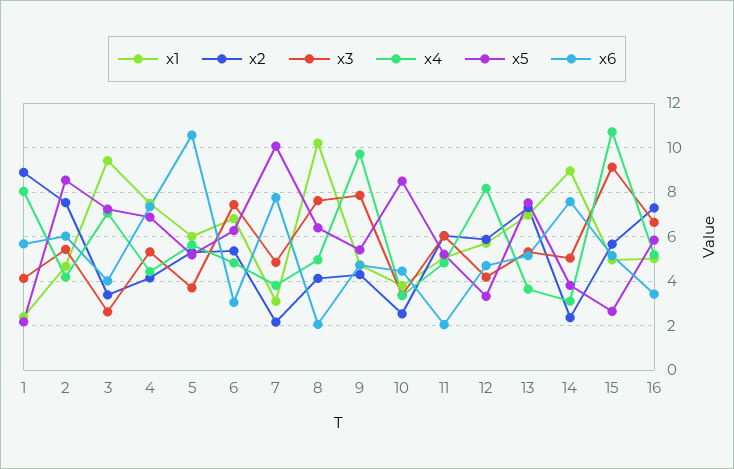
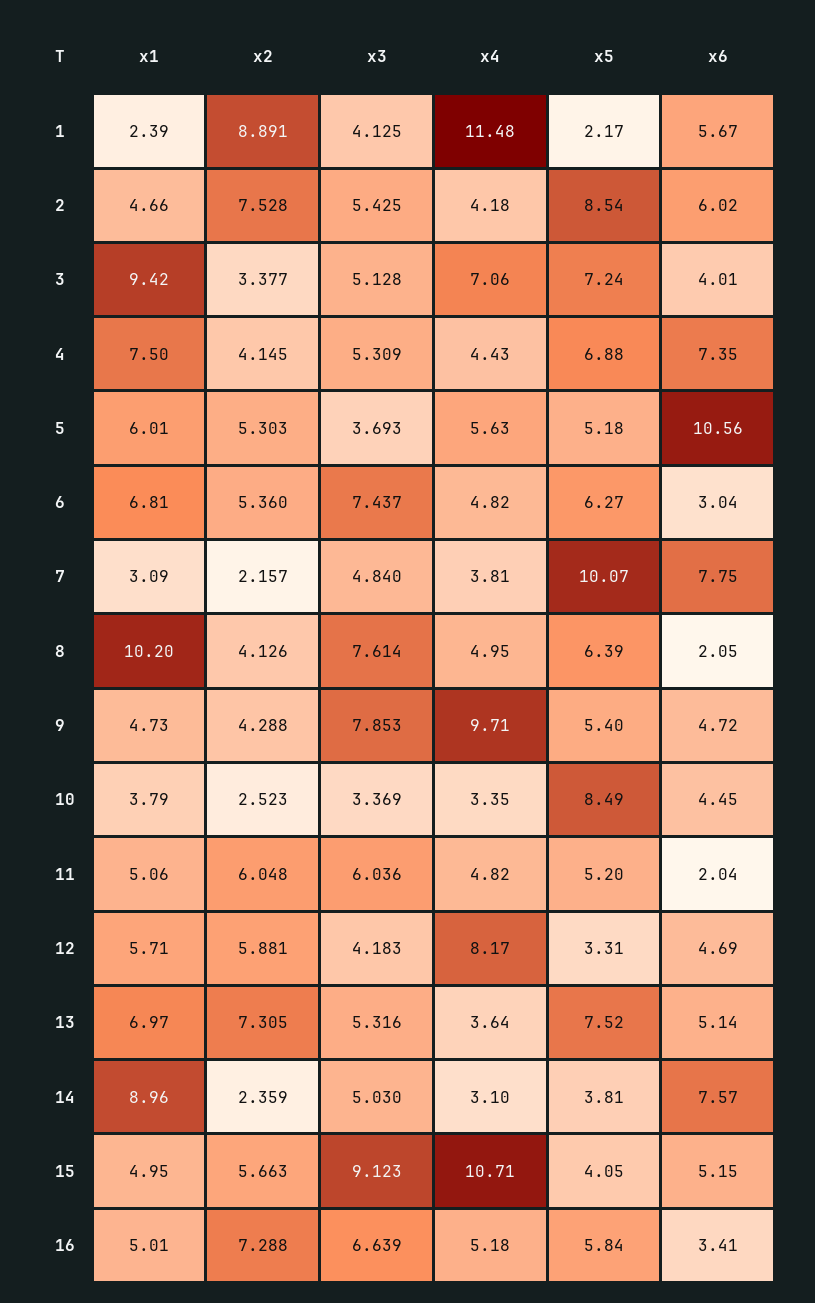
  {
    "x1": {
      "1": 2.39,
      "2": 4.66,
      "3": 9.42,
      "4": 7.5,
      "5": 6.01,
      "6": 6.81,
      "7": 3.09,
      "8": 10.2,
      "9": 4.73,
      "10": 3.79,
      "11": 5.06,
      "12": 5.71,
      "13": 6.97,
      "14": 8.96,
      "15": 4.95,
      "16": 5.01
    },
    "x2": {
      "1": 8.891,
      "2": 7.528,
      "3": 3.377,
      "4": 4.145,
      "5": 5.303,
      "6": 5.36,
      "7": 2.157,
      "8": 4.126,
      "9": 4.288,
      "10": 2.523,
      "11": 6.048,
      "12": 5.881,
      "13": 7.305,
      "14": 2.359,
      "15": 5.663,
      "16": 7.288
    },
    "x3": {
      "1": 4.125,
      "2": 5.425,
-     "3": 2.5,
+     "3": 5.128,
      "4": 5.309,
      "5": 3.693,
      "6": 7.437,
      "7": 4.84,
      "8": 7.614,
      "9": 7.853,
      "10": 3.369,
      "11": 6.036,
      "12": 4.183,
      "13": 5.316,
      "14": 5.03,
      "15": 9.123,
      "16": 6.639
    },
    "x4": {
-     "1": 8,
+     "1": 11.48,
      "2": 4.18,
      "3": 7.06,
      "4": 4.43,
      "5": 5.63,
      "6": 4.82,
      "7": 3.81,
      "8": 4.95,
      "9": 9.71,
      "10": 3.35,
      "11": 4.82,
      "12": 8.17,
      "13": 3.64,
      "14": 3.1,
      "15": 10.71,
      "16": 5.18
    },
    "x5": {
      "1": 2.17,
      "2": 8.54,
      "3": 7.24,
      "4": 6.88,
      "5": 5.18,
      "6": 6.27,
      "7": 10.07,
      "8": 6.39,
      "9": 5.4,
      "10": 8.49,
      "11": 5.2,
      "12": 3.31,
      "13": 7.52,
      "14": 3.81,
-     "15": 2.5,
+     "15": 4.05,
      "16": 5.84
    },
    "x6": {
      "1": 5.67,
      "2": 6.02,
      "3": 4.01,
      "4": 7.35,
      "5": 10.56,
      "6": 3.04,
      "7": 7.75,
      "8": 2.05,
      "9": 4.72,
      "10": 4.45,
      "11": 2.04,
      "12": 4.69,
      "13": 5.14,
      "14": 7.57,
      "15": 5.15,
      "16": 3.41
    }
  }

